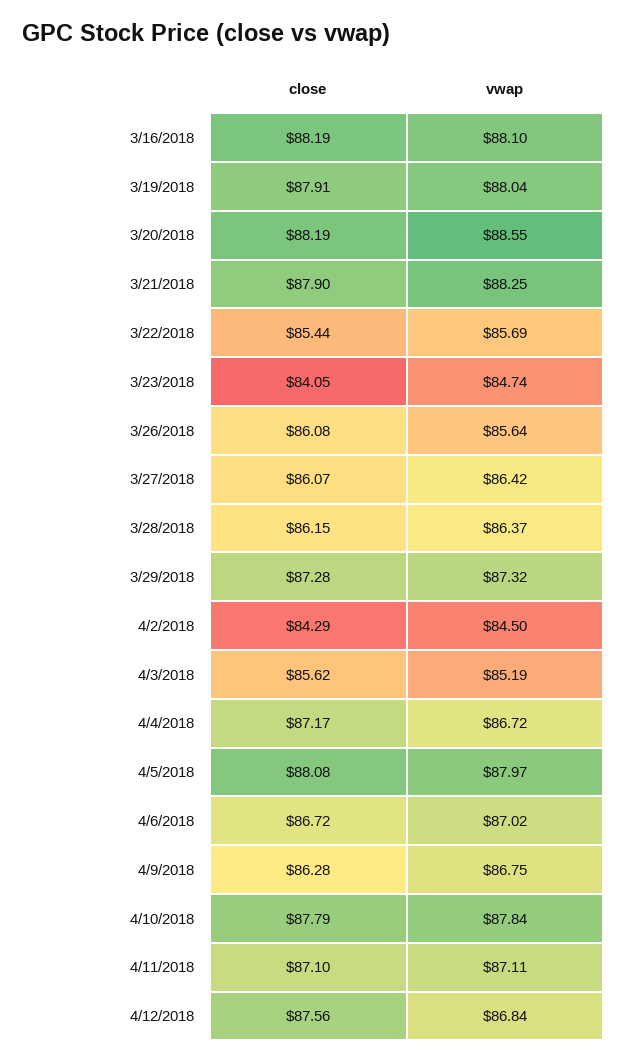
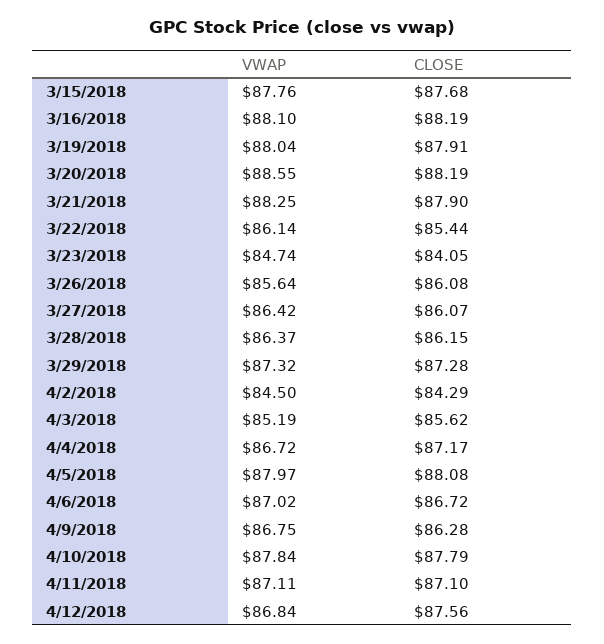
  {
    "close": {
      "3/16/2018": 88.19,
      "3/19/2018": 87.91,
      "3/20/2018": 88.19,
      "3/21/2018": 87.9,
      "3/22/2018": 85.44,
      "3/23/2018": 84.05,
      "3/26/2018": 86.08,
      "3/27/2018": 86.07,
      "3/28/2018": 86.15,
      "3/29/2018": 87.28,
      "4/2/2018": 84.29,
      "4/3/2018": 85.62,
      "4/4/2018": 87.17,
      "4/5/2018": 88.08,
      "4/6/2018": 86.72,
      "4/9/2018": 86.28,
      "4/10/2018": 87.79,
      "4/11/2018": 87.1,
-     "4/12/2018": 87.56
+     "4/12/2018": 87.56,
+     "3/15/2018": 87.68
    },
    "vwap": {
      "3/16/2018": 88.1,
      "3/19/2018": 88.04,
      "3/20/2018": 88.55,
      "3/21/2018": 88.25,
-     "3/22/2018": 85.69,
+     "3/22/2018": 86.14,
      "3/23/2018": 84.74,
      "3/26/2018": 85.64,
      "3/27/2018": 86.42,
      "3/28/2018": 86.37,
      "3/29/2018": 87.32,
      "4/2/2018": 84.5,
      "4/3/2018": 85.19,
      "4/4/2018": 86.72,
      "4/5/2018": 87.97,
      "4/6/2018": 87.02,
      "4/9/2018": 86.75,
      "4/10/2018": 87.84,
      "4/11/2018": 87.11,
-     "4/12/2018": 86.84
+     "4/12/2018": 86.84,
+     "3/15/2018": 87.76
    }
  }

